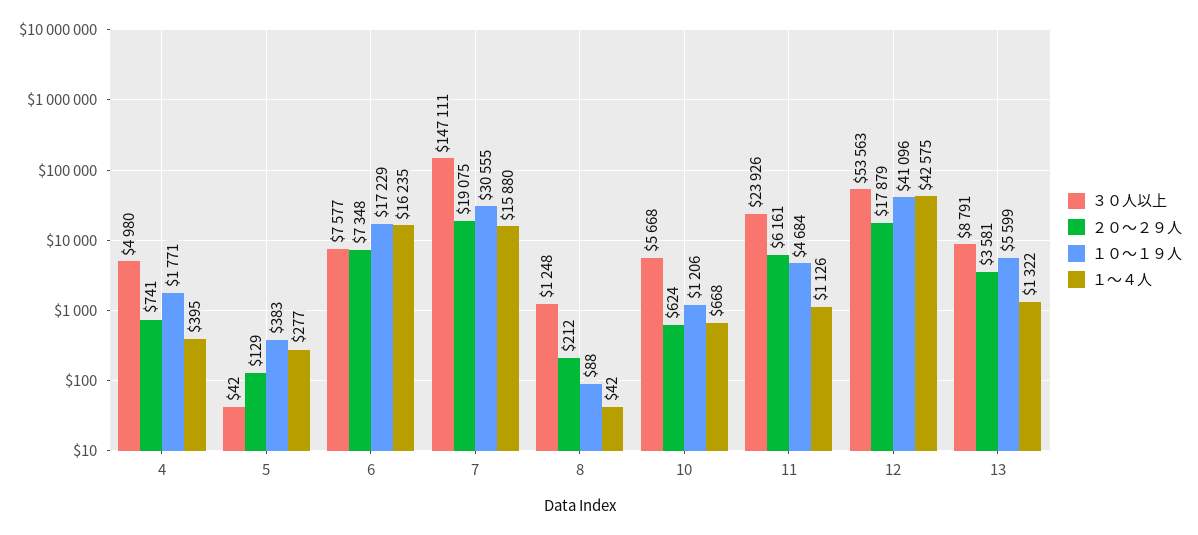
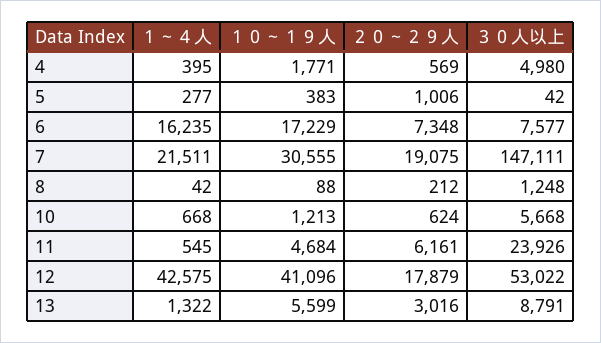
  {
    "３０人以上": {
      "4": 4980,
      "5": 42,
      "6": 7577,
      "7": 147111,
      "8": 1248,
      "10": 5668,
      "11": 23926,
-     "12": 53563,
+     "12": 53022,
      "13": 8791
    },
    "２０～２９人": {
-     "4": 741,
+     "4": 569,
-     "5": 129,
+     "5": 1006,
      "6": 7348,
      "7": 19075,
      "8": 212,
      "10": 624,
      "11": 6161,
      "12": 17879,
-     "13": 3581
+     "13": 3016
    },
    "１０～１９人": {
      "4": 1771,
      "5": 383,
      "6": 17229,
      "7": 30555,
      "8": 88,
-     "10": 1206,
+     "10": 1213,
      "11": 4684,
      "12": 41096,
      "13": 5599
    },
    "１～４人": {
      "4": 395,
      "5": 277,
      "6": 16235,
-     "7": 15880,
+     "7": 21511,
      "8": 42,
      "10": 668,
-     "11": 1126,
+     "11": 545,
      "12": 42575,
      "13": 1322
    }
  }

